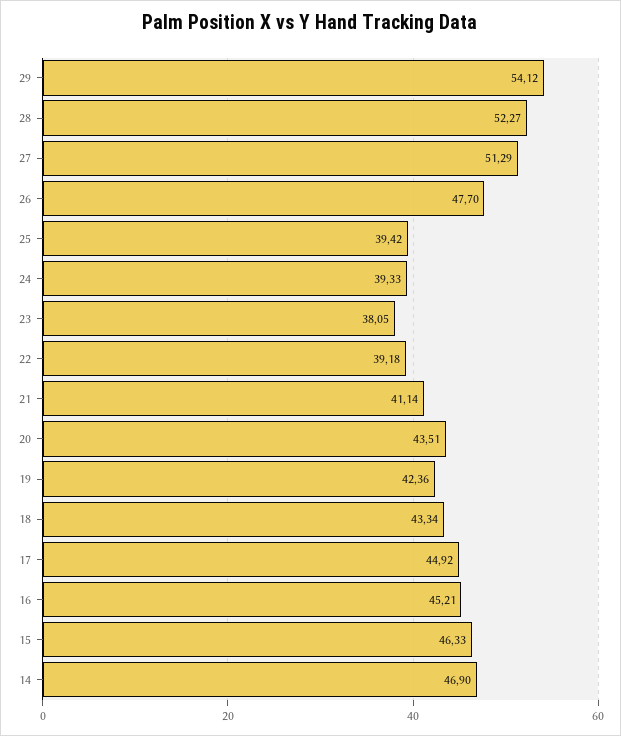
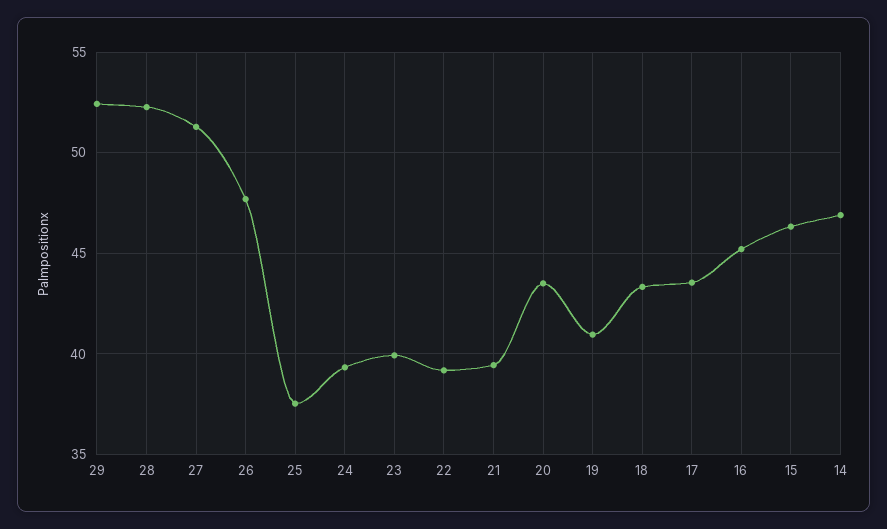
  {
-   "29": 54.12,
+   "29": 52.5,
    "28": 52.27,
    "27": 51.29,
    "26": 47.7,
-   "25": 39.42,
+   "25": 37.5,
    "24": 39.33,
-   "23": 38.05,
+   "23": 40,
    "22": 39.18,
-   "21": 41.14,
+   "21": 39.5,
    "20": 43.51,
-   "19": 42.36,
+   "19": 41,
    "18": 43.34,
-   "17": 44.92,
+   "17": 43.5,
    "16": 45.21,
    "15": 46.33,
    "14": 46.9
  }

